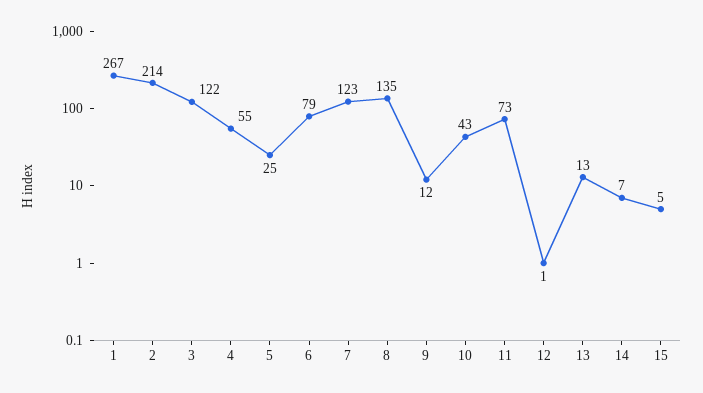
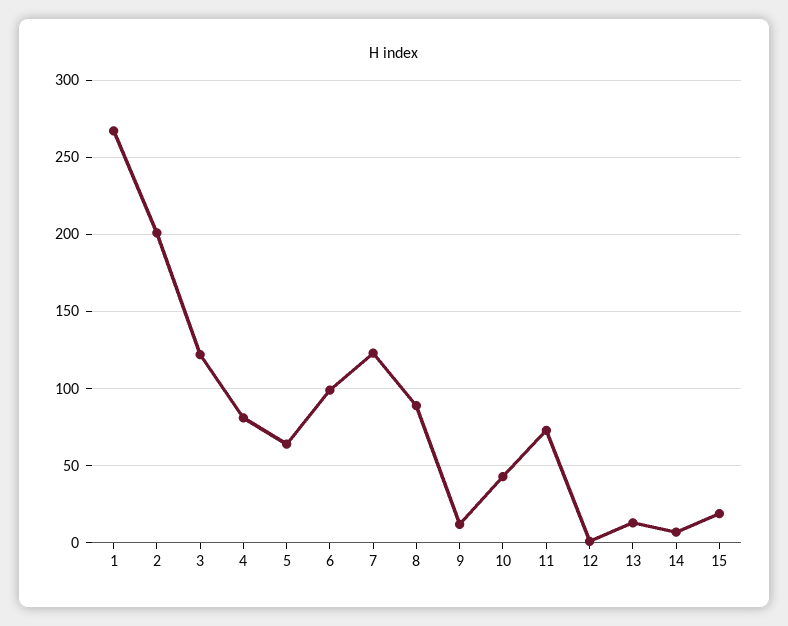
  {
    "1": 267,
-   "2": 214,
+   "2": 200,
    "3": 122,
-   "4": 55,
+   "4": 80,
-   "5": 25,
+   "5": 65,
-   "6": 79,
+   "6": 100,
    "7": 123,
-   "8": 135,
+   "8": 90,
    "9": 12,
    "10": 43,
    "11": 73,
    "12": 1,
    "13": 13,
    "14": 7,
-   "15": 5
+   "15": 20
  }

